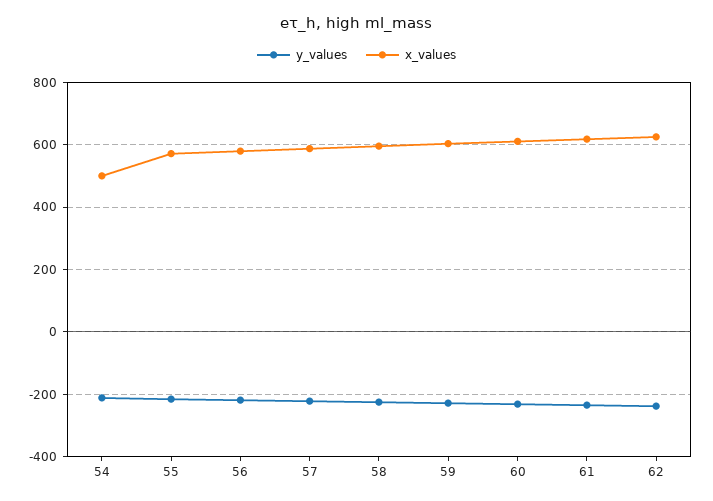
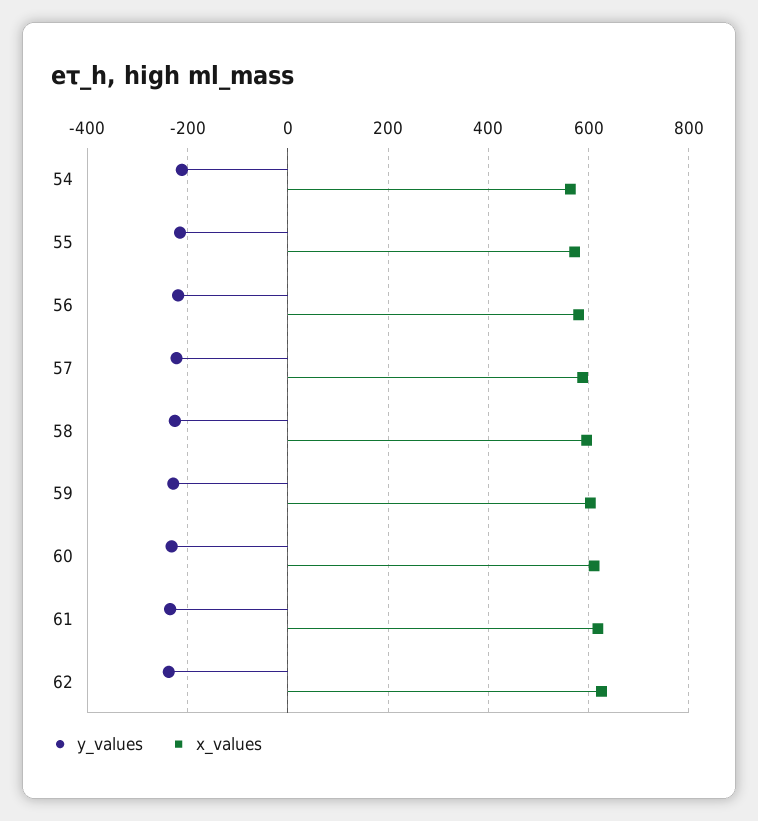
  {
    "y_values": {
      "54": -220,
      "55": -220,
      "56": -220,
      "57": -220,
      "58": -220,
      "59": -220,
      "60": -240,
      "61": -240,
      "62": -240
    },
    "x_values": {
-     "54": 500,
+     "54": 560,
      "55": 580,
      "56": 580,
      "57": 580,
      "58": 600,
      "59": 600,
      "60": 620,
      "61": 620,
      "62": 620
    }
  }

